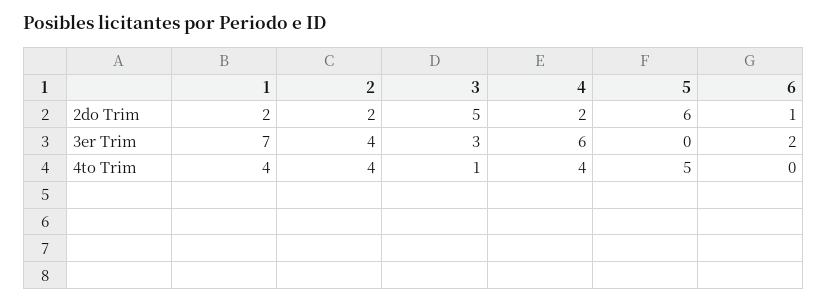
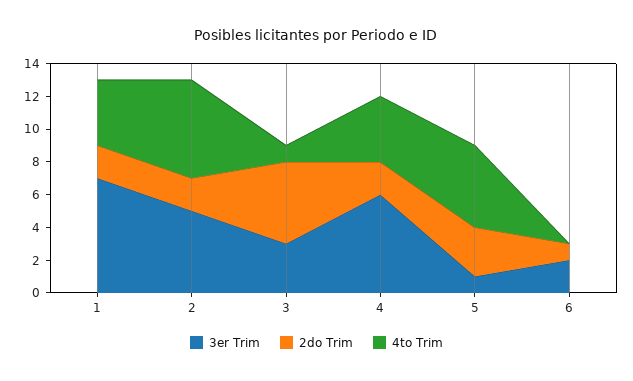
  {
    "2do Trim": {
      "1": 2,
      "2": 2,
      "3": 5,
      "4": 2,
-     "5": 6,
+     "5": 3,
      "6": 1
    },
    "3er Trim": {
      "1": 7,
-     "2": 4,
+     "2": 5,
      "3": 3,
      "4": 6,
-     "5": 0,
+     "5": 1,
      "6": 2
    },
    "4to Trim": {
      "1": 4,
-     "2": 4,
+     "2": 6,
      "3": 1,
      "4": 4,
      "5": 5,
      "6": 0
    }
  }

